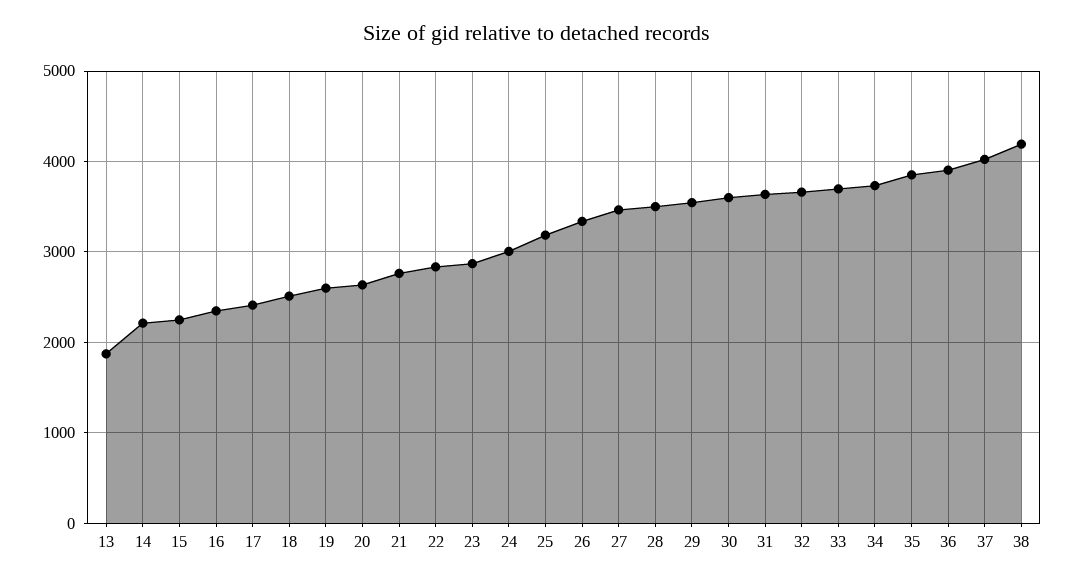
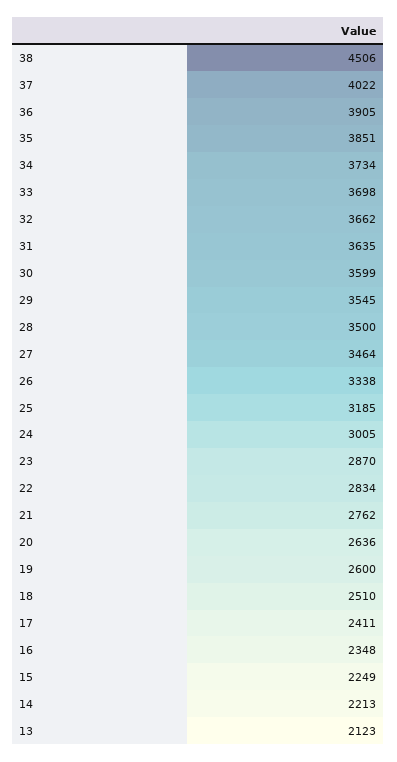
  {
-   "13": 1900,
+   "13": 2123,
    "14": 2213,
    "15": 2249,
    "16": 2348,
    "17": 2411,
    "18": 2510,
    "19": 2600,
    "20": 2636,
    "21": 2762,
    "22": 2834,
    "23": 2870,
    "24": 3005,
    "25": 3185,
    "26": 3338,
    "27": 3464,
    "28": 3500,
    "29": 3545,
    "30": 3599,
    "31": 3635,
    "32": 3662,
    "33": 3698,
    "34": 3734,
    "35": 3851,
    "36": 3905,
    "37": 4022,
-   "38": 4200
+   "38": 4506
  }

